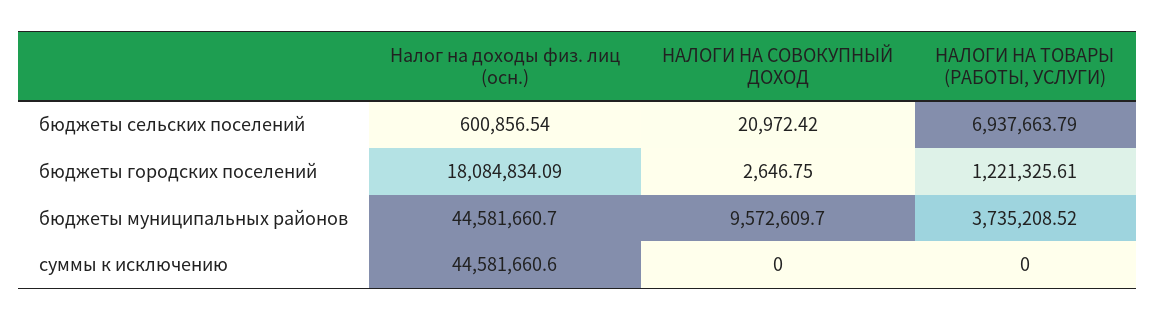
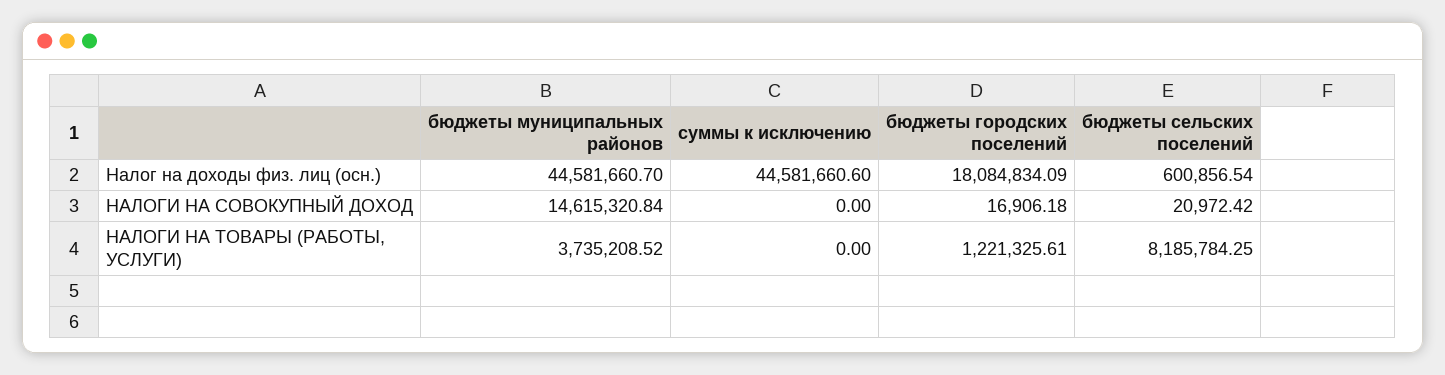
  {
    "Налог на доходы физ. лиц (осн.)": {
      "бюджеты сельских поселений": 600856.54,
      "бюджеты городских поселений": 18084834.09,
      "бюджеты муниципальных районов": 44581660.7,
      "суммы к исключению": 44581660.6
    },
    "НАЛОГИ НА СОВОКУПНЫЙ ДОХОД": {
      "бюджеты сельских поселений": 20972.42,
-     "бюджеты городских поселений": 2646.75,
+     "бюджеты городских поселений": 16906.18,
-     "бюджеты муниципальных районов": 9572609.7,
+     "бюджеты муниципальных районов": 14615320.84,
      "суммы к исключению": 0
    },
    "НАЛОГИ НА ТОВАРЫ (РАБОТЫ, УСЛУГИ)": {
-     "бюджеты сельских поселений": 6937663.79,
+     "бюджеты сельских поселений": 8185784.25,
      "бюджеты городских поселений": 1221325.61,
      "бюджеты муниципальных районов": 3735208.52,
      "суммы к исключению": 0
    }
  }

